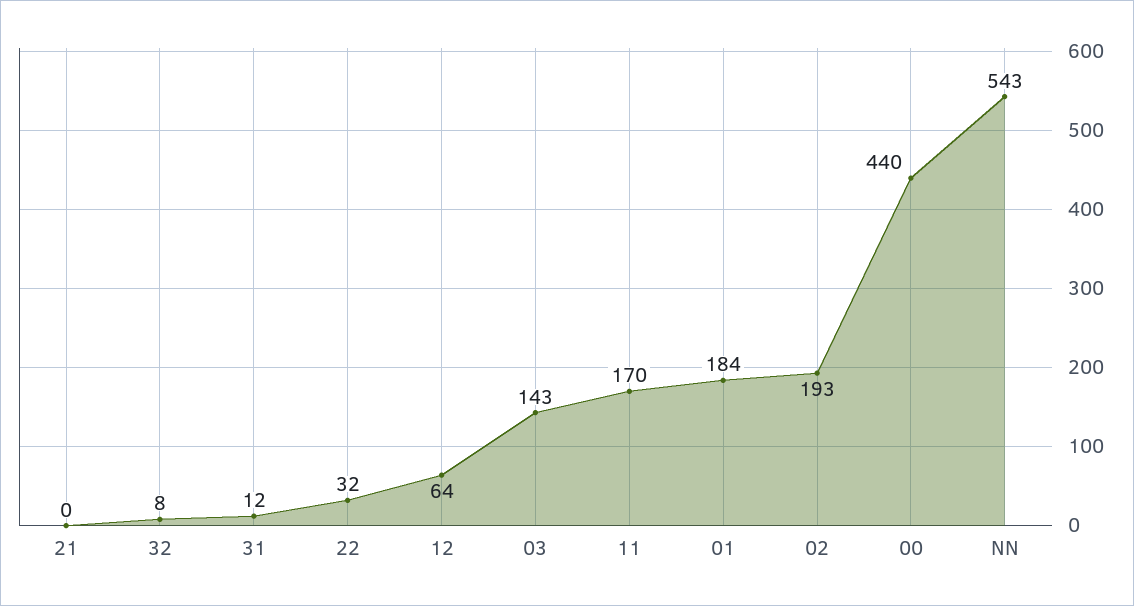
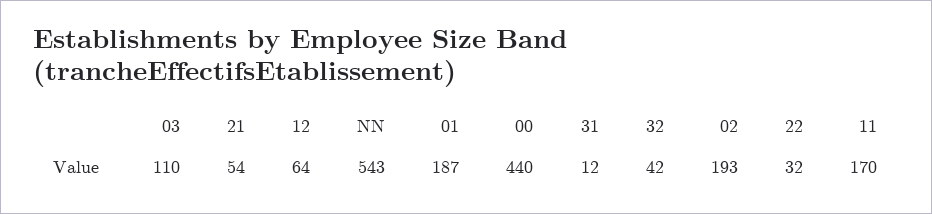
  {
-   "21": 0,
+   "21": 54,
-   "32": 8,
+   "32": 42,
    "31": 12,
    "22": 32,
    "12": 64,
-   "03": 143,
+   "03": 110,
    "11": 170,
-   "01": 184,
+   "01": 187,
    "02": 193,
    "00": 440,
    "NN": 543
  }

